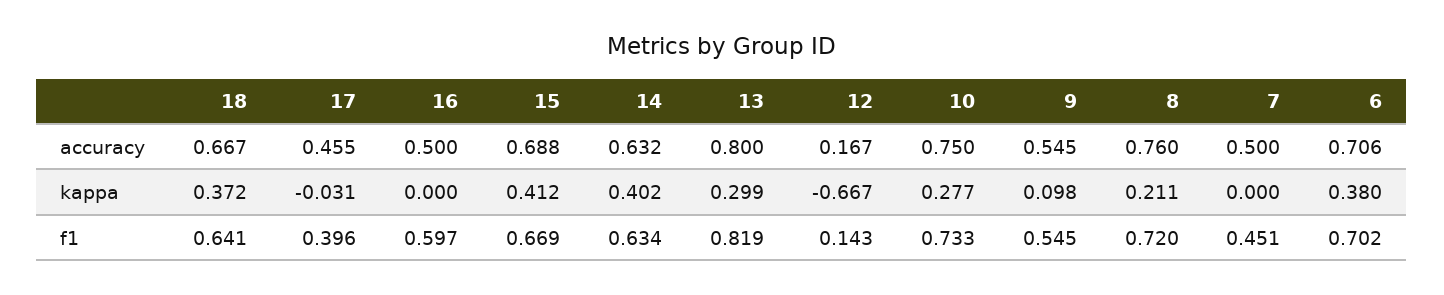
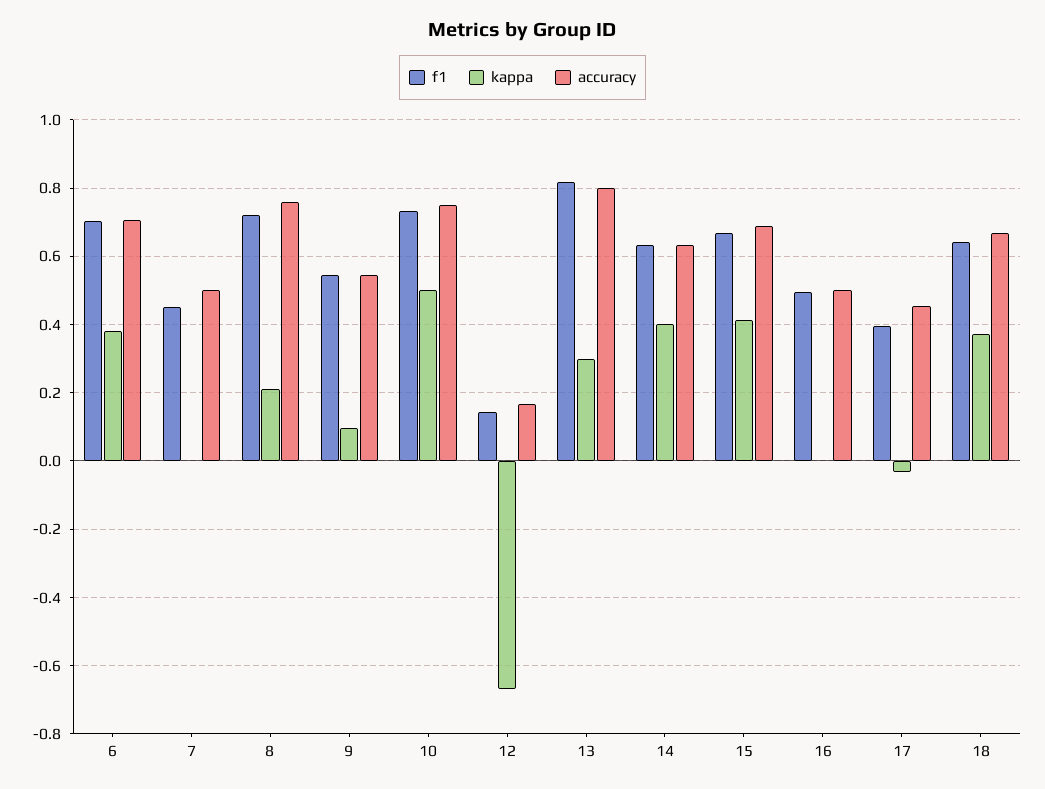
  {
    "accuracy": {
      "18": 0.667,
      "17": 0.455,
      "16": 0.5,
      "15": 0.688,
      "14": 0.632,
      "13": 0.8,
      "12": 0.167,
      "10": 0.75,
      "9": 0.545,
      "8": 0.76,
      "7": 0.5,
      "6": 0.706
    },
    "kappa": {
      "18": 0.372,
      "17": -0.031,
      "16": 0,
      "15": 0.412,
      "14": 0.402,
      "13": 0.299,
      "12": -0.667,
-     "10": 0.277,
+     "10": 0.5,
      "9": 0.098,
      "8": 0.211,
      "7": 0,
      "6": 0.38
    },
    "f1": {
      "18": 0.641,
      "17": 0.396,
-     "16": 0.597,
+     "16": 0.5,
      "15": 0.669,
      "14": 0.634,
      "13": 0.819,
      "12": 0.143,
      "10": 0.733,
      "9": 0.545,
      "8": 0.72,
      "7": 0.451,
      "6": 0.702
    }
  }

